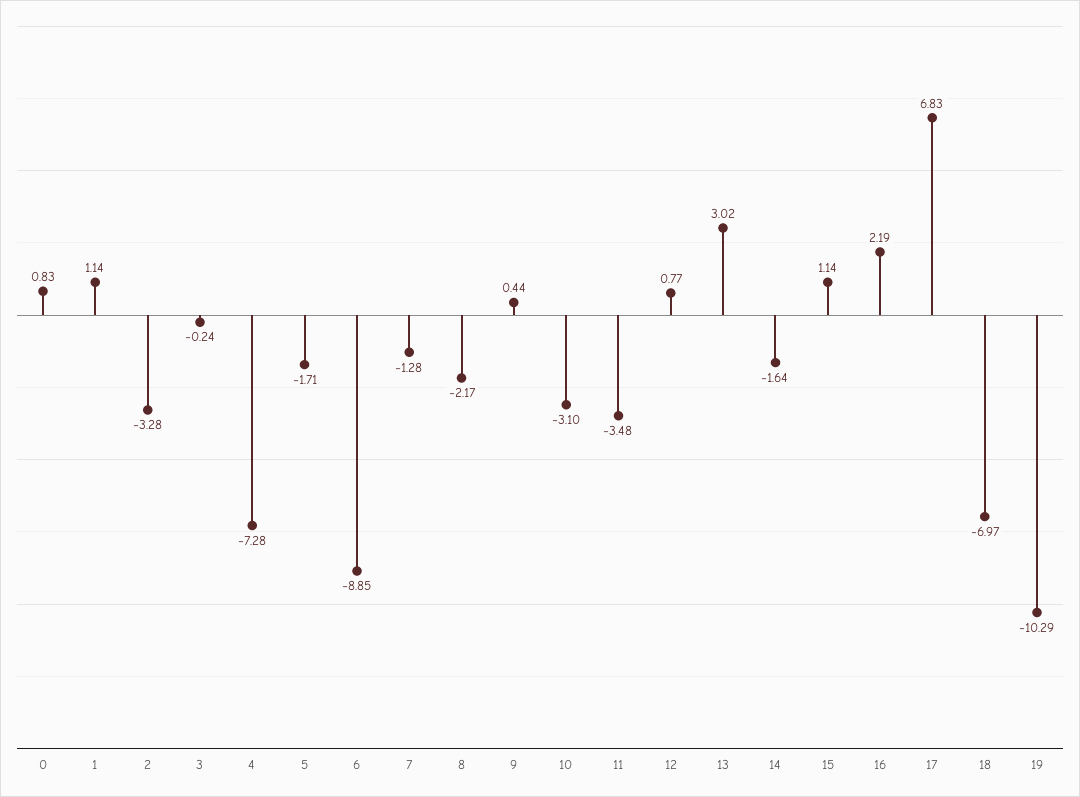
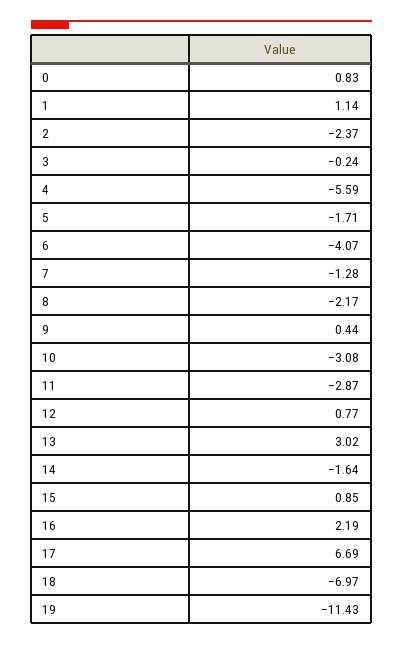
  {
    "0": 0.83,
    "1": 1.14,
-   "2": -3.28,
+   "2": -2.37,
    "3": -0.24,
-   "4": -7.28,
+   "4": -5.59,
    "5": -1.71,
-   "6": -8.85,
+   "6": -4.07,
    "7": -1.28,
    "8": -2.17,
    "9": 0.44,
-   "10": -3.1,
+   "10": -3.08,
-   "11": -3.48,
+   "11": -2.87,
    "12": 0.77,
    "13": 3.02,
    "14": -1.64,
-   "15": 1.14,
+   "15": 0.85,
    "16": 2.19,
-   "17": 6.83,
+   "17": 6.69,
    "18": -6.97,
-   "19": -10.29
+   "19": -11.43
  }

